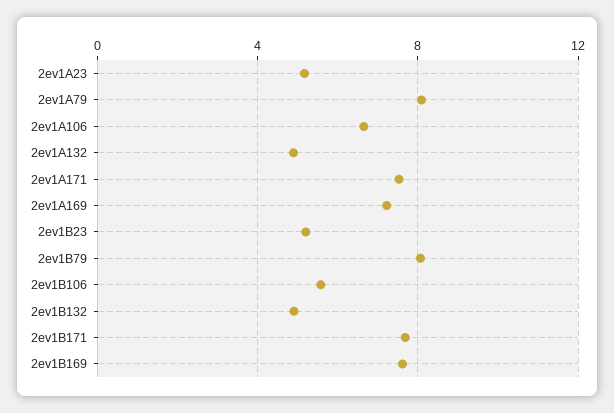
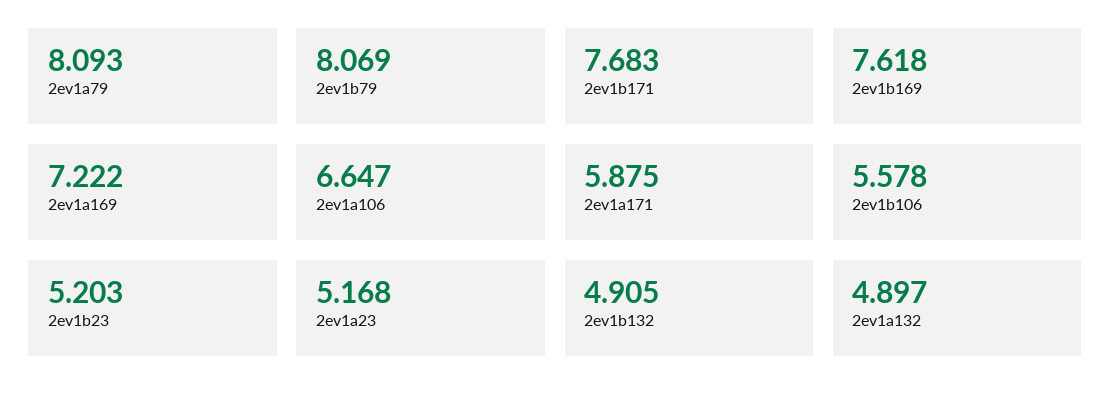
  {
    "2ev1A23": 5.168,
    "2ev1A79": 8.093,
    "2ev1A106": 6.647,
    "2ev1A132": 4.897,
-   "2ev1A171": 7.5,
+   "2ev1A171": 5.875,
    "2ev1A169": 7.222,
    "2ev1B23": 5.203,
    "2ev1B79": 8.069,
    "2ev1B106": 5.578,
    "2ev1B132": 4.905,
    "2ev1B171": 7.683,
    "2ev1B169": 7.618
  }

